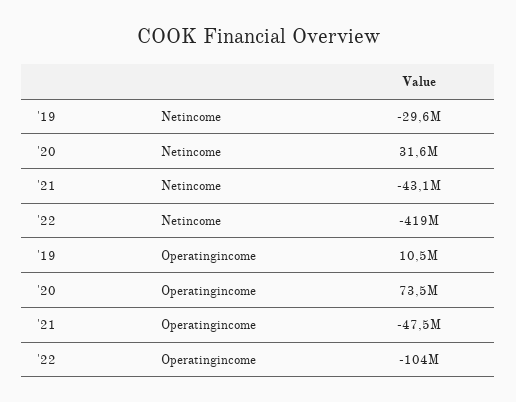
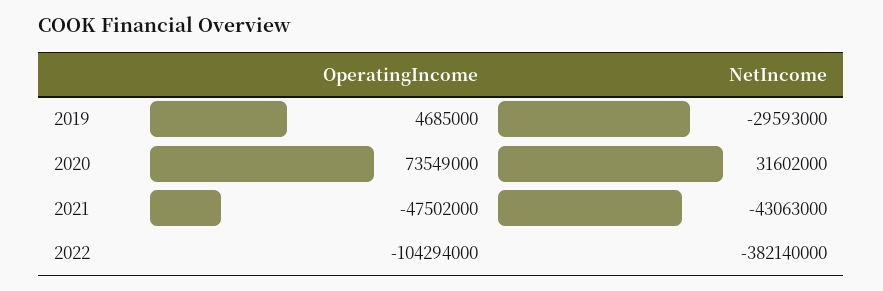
  {
    "'19": {
      "Netincome": -29593000,
-     "Operatingincome": 10500000
+     "Operatingincome": 4685000
    },
    "'20": {
      "Netincome": 31602000,
      "Operatingincome": 73549000
    },
    "'21": {
      "Netincome": -43063000,
      "Operatingincome": -47502000
    },
    "'22": {
-     "Netincome": -419000000,
+     "Netincome": -382140000,
      "Operatingincome": -104294000
    }
  }

